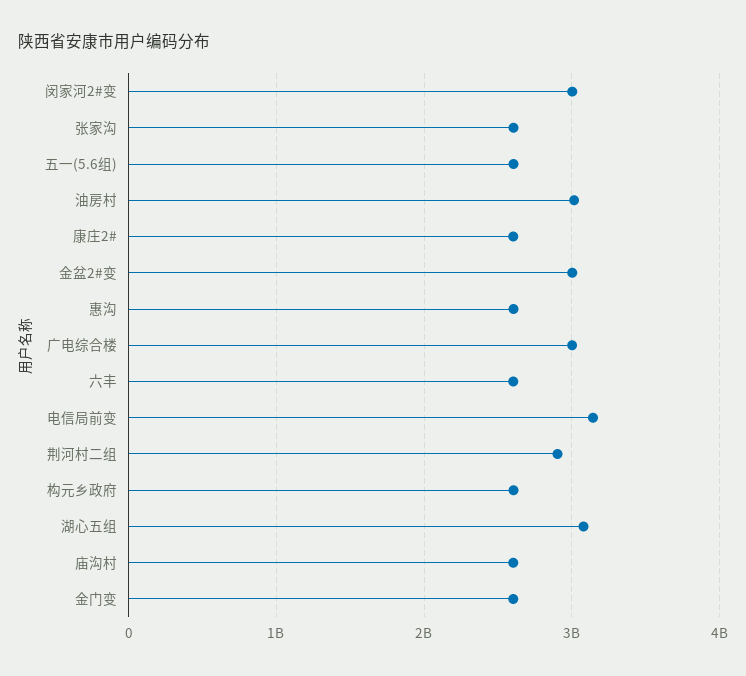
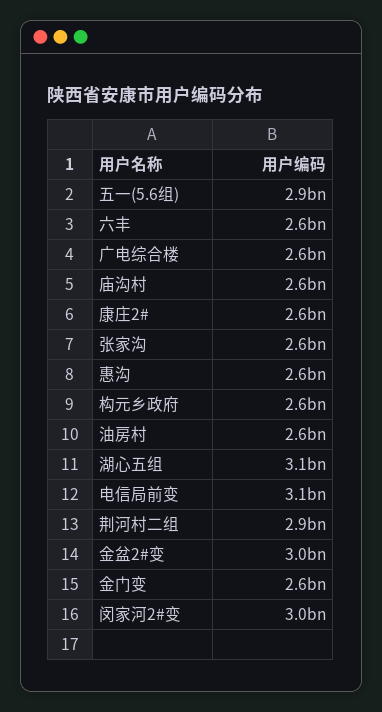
  {
    "闵家河2#变": 3000000000,
    "张家沟": 2600000000,
-   "五一(5.6组)": 2600000000,
+   "五一(5.6组)": 2900000000,
-   "油房村": 3000000000,
+   "油房村": 2600000000,
    "康庄2#": 2600000000,
    "金盆2#变": 3000000000,
    "惠沟": 2600000000,
-   "广电综合楼": 3000000000,
+   "广电综合楼": 2600000000,
    "六丰": 2600000000,
    "电信局前变": 3100000000,
    "荆河村二组": 2900000000,
    "构元乡政府": 2600000000,
    "湖心五组": 3100000000,
    "庙沟村": 2600000000,
    "金门变": 2600000000
  }

